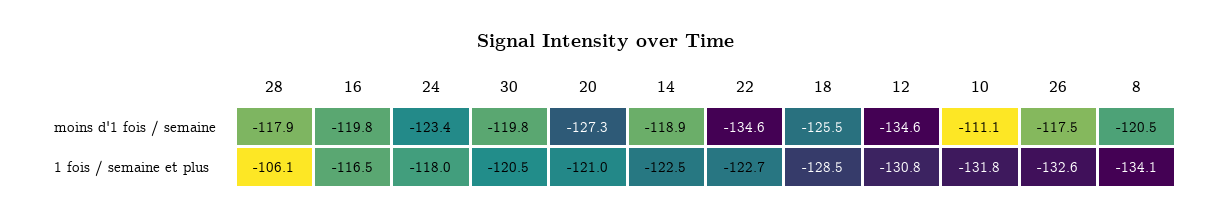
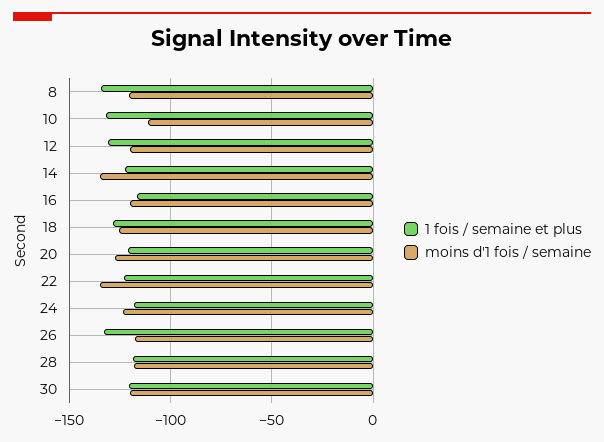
  {
    "moins d'1 fois / semaine": {
      "28": -117.9,
      "16": -119.8,
      "24": -123.4,
      "30": -119.8,
      "20": -127.3,
-     "14": -118.9,
+     "14": -135,
      "22": -134.6,
      "18": -125.5,
-     "12": -134.6,
+     "12": -120,
      "10": -111.1,
      "26": -117.5,
      "8": -120.5
    },
    "1 fois / semaine et plus": {
-     "28": -106.1,
+     "28": -120,
      "16": -116.5,
      "24": -118,
      "30": -120.5,
      "20": -121,
      "14": -122.5,
      "22": -122.7,
      "18": -128.5,
      "12": -130.8,
      "10": -131.8,
      "26": -132.6,
      "8": -134.1
    }
  }

